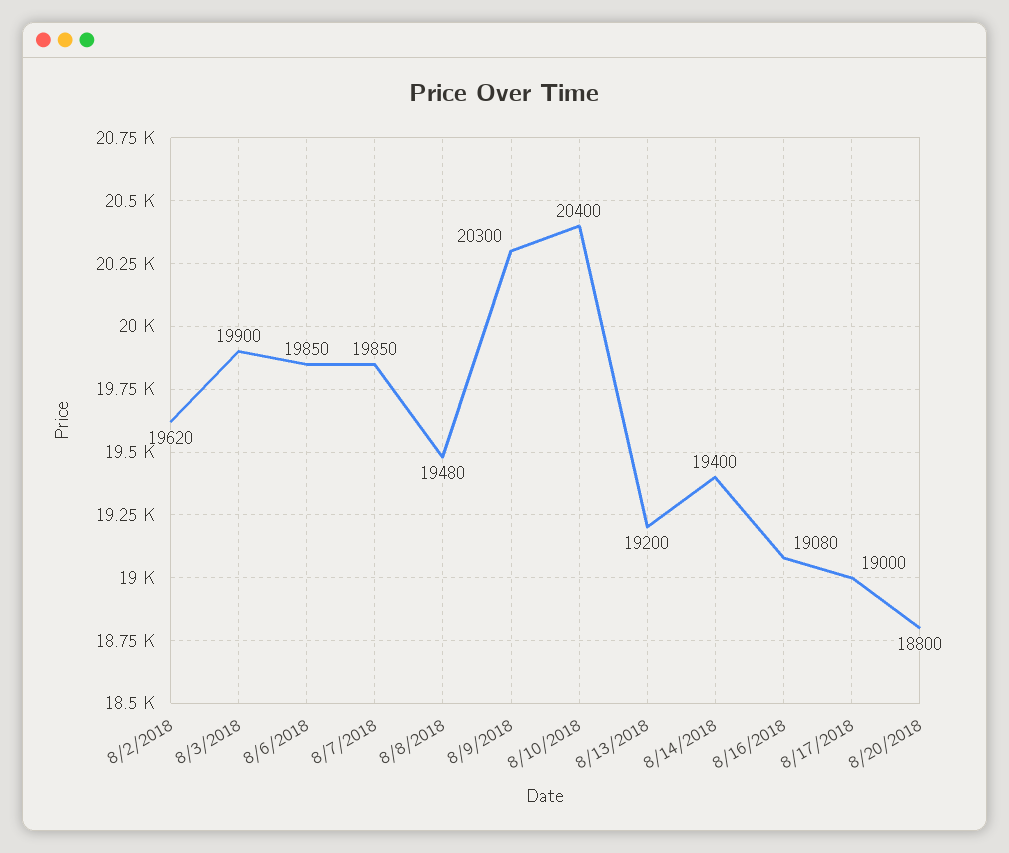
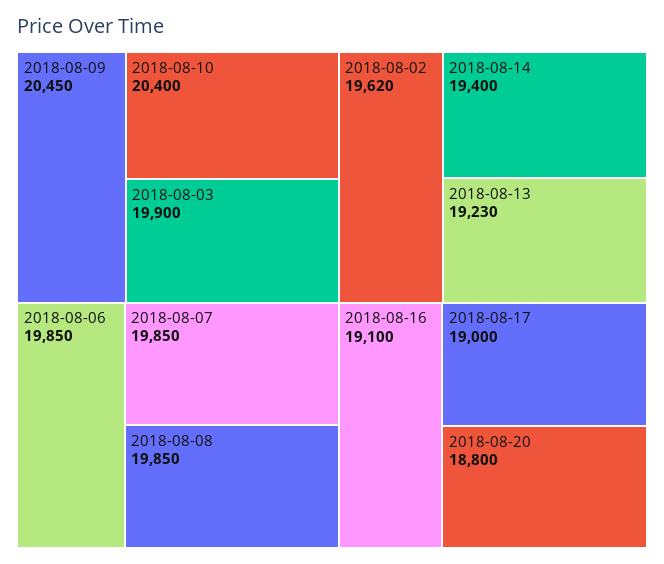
  {
    "8/2/2018": 19620,
    "8/3/2018": 19900,
    "8/6/2018": 19850,
    "8/7/2018": 19850,
-   "8/8/2018": 19480,
+   "8/8/2018": 19850,
-   "8/9/2018": 20300,
+   "8/9/2018": 20450,
    "8/10/2018": 20400,
-   "8/13/2018": 19200,
+   "8/13/2018": 19230,
    "8/14/2018": 19400,
-   "8/16/2018": 19080,
+   "8/16/2018": 19100,
    "8/17/2018": 19000,
    "8/20/2018": 18800
  }

